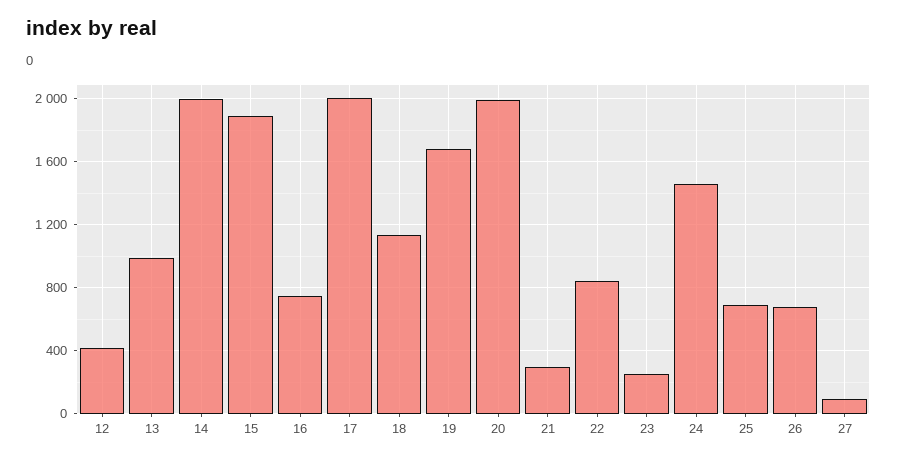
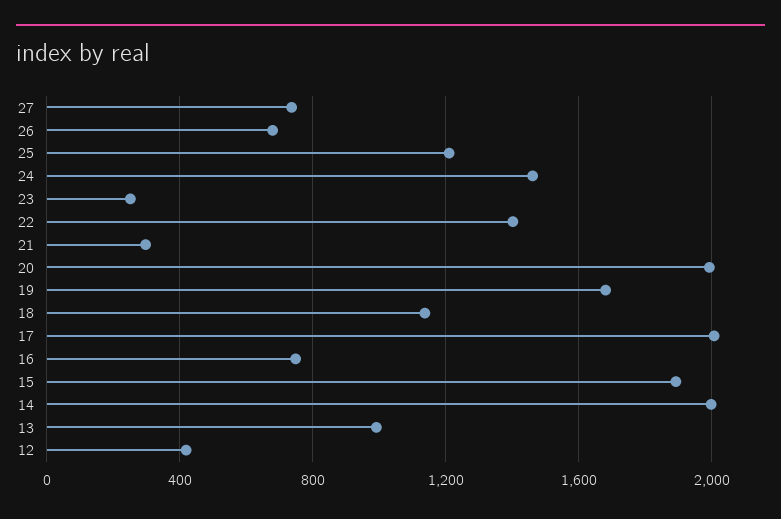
  {
    "12": 400,
    "13": 1000,
    "14": 2000,
    "15": 1900,
    "16": 750,
    "17": 2000,
    "18": 1150,
    "19": 1700,
    "20": 2000,
    "21": 300,
-   "22": 850,
+   "22": 1400,
    "23": 250,
    "24": 1450,
-   "25": 700,
+   "25": 1200,
    "26": 700,
-   "27": 100
+   "27": 750
  }

